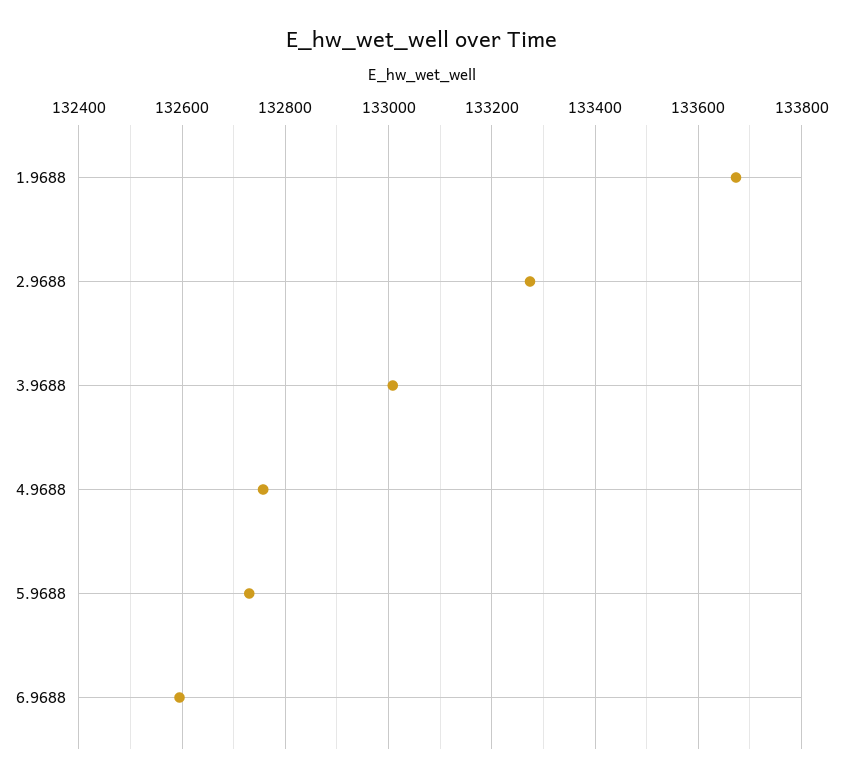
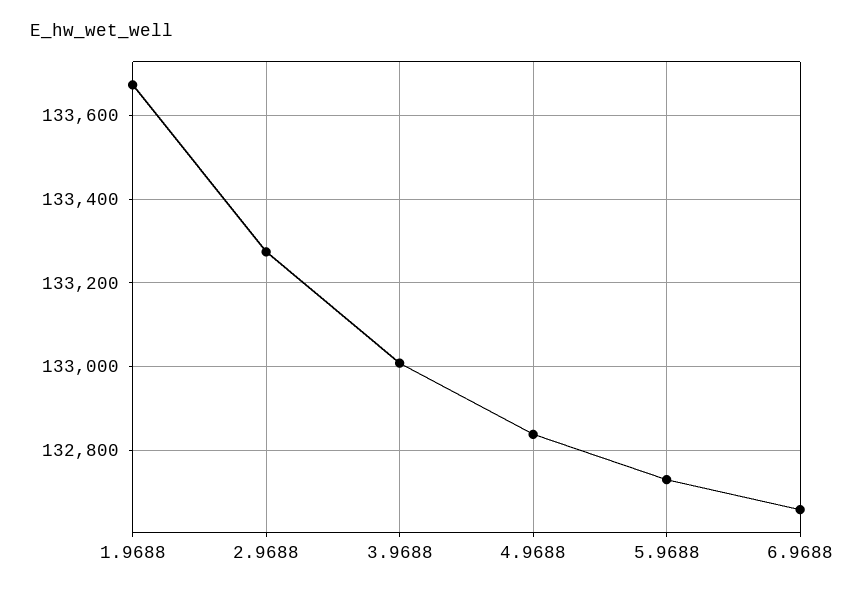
  {
    "1.9688": 133680,
    "2.9688": 133280,
    "3.9688": 133000,
-   "4.9688": 132760,
+   "4.9688": 132840,
    "5.9688": 132740,
-   "6.9688": 132600
+   "6.9688": 132660
  }

